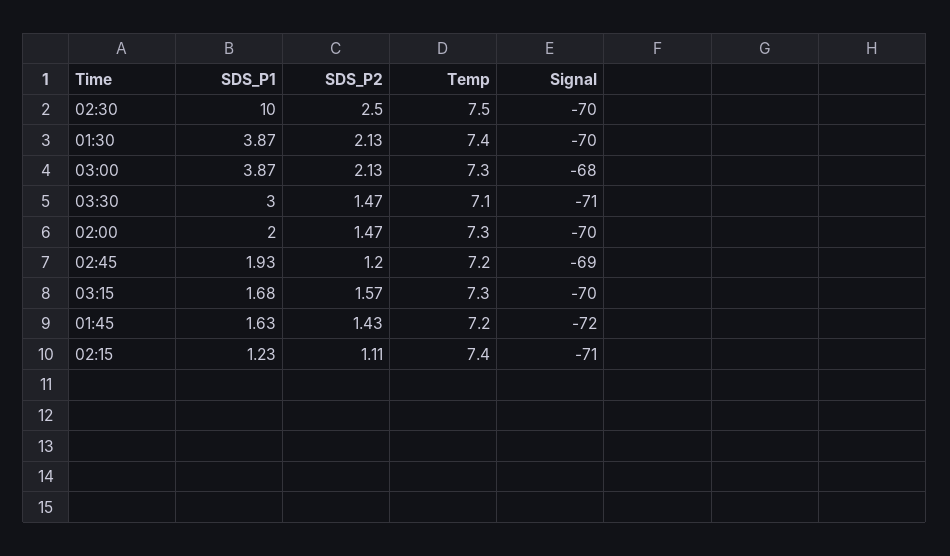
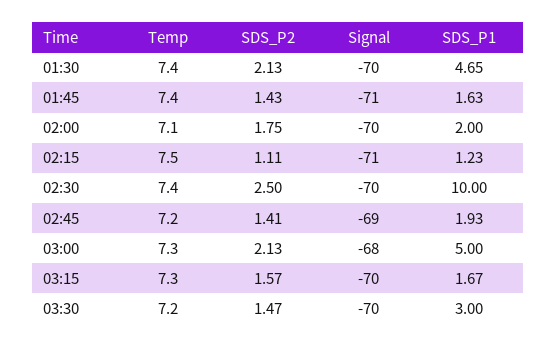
  {
    "SDS_P1": {
      "02:30": 10,
-     "01:30": 3.87,
+     "01:30": 4.65,
-     "03:00": 3.87,
+     "03:00": 5,
      "03:30": 3,
      "02:00": 2,
      "02:45": 1.93,
-     "03:15": 1.68,
+     "03:15": 1.67,
      "01:45": 1.63,
      "02:15": 1.23
    },
    "SDS_P2": {
      "02:30": 2.5,
      "01:30": 2.13,
      "03:00": 2.13,
      "03:30": 1.47,
-     "02:00": 1.47,
+     "02:00": 1.75,
-     "02:45": 1.2,
+     "02:45": 1.41,
      "03:15": 1.57,
      "01:45": 1.43,
      "02:15": 1.11
    },
    "Temp": {
-     "02:30": 7.5,
+     "02:30": 7.4,
      "01:30": 7.4,
      "03:00": 7.3,
-     "03:30": 7.1,
+     "03:30": 7.2,
-     "02:00": 7.3,
+     "02:00": 7.1,
      "02:45": 7.2,
      "03:15": 7.3,
-     "01:45": 7.2,
+     "01:45": 7.4,
-     "02:15": 7.4
+     "02:15": 7.5
    },
    "Signal": {
      "02:30": -70,
      "01:30": -70,
      "03:00": -68,
-     "03:30": -71,
+     "03:30": -70,
      "02:00": -70,
      "02:45": -69,
      "03:15": -70,
-     "01:45": -72,
+     "01:45": -71,
      "02:15": -71
    }
  }

